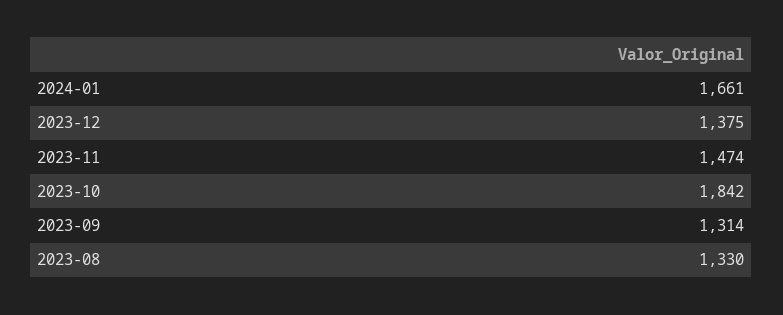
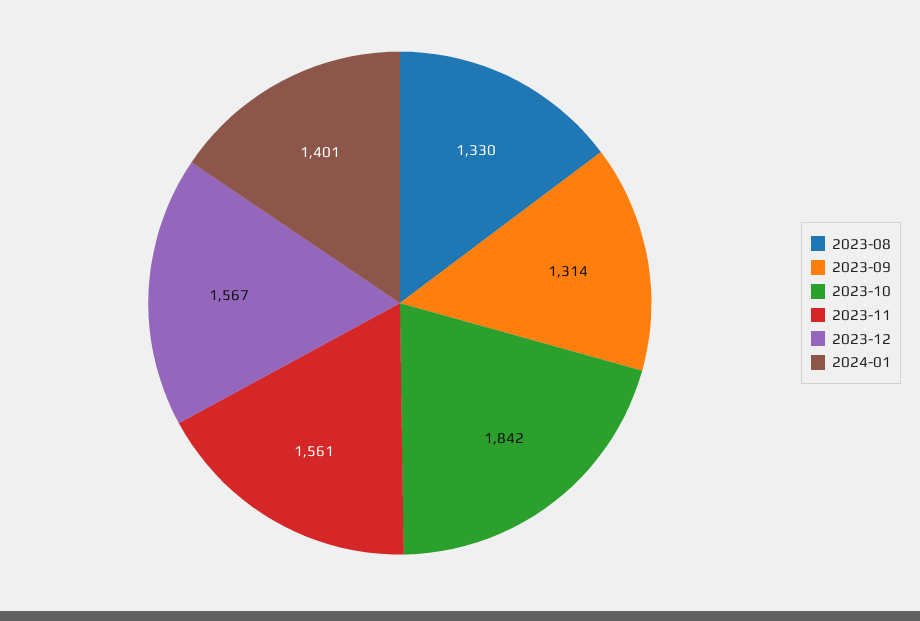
  {
-   "2024-01": 1661,
+   "2024-01": 1401,
-   "2023-12": 1375,
+   "2023-12": 1567,
-   "2023-11": 1474,
+   "2023-11": 1561,
    "2023-10": 1842,
    "2023-09": 1314,
    "2023-08": 1330
  }

